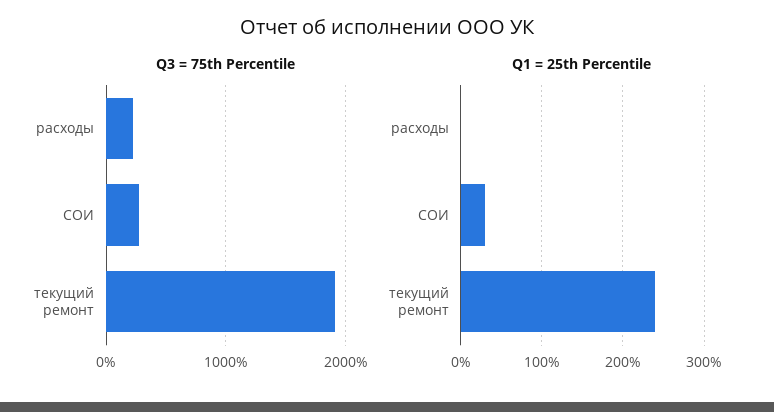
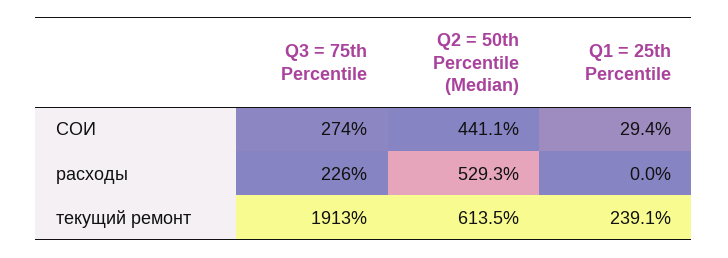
  {
    "Q3 = 75th Percentile": {
      "расходы": 226,
      "СОИ": 274,
      "текущий ремонт": 1913
    },
    "Q1 = 25th Percentile": {
      "расходы": 0,
      "СОИ": 29.4,
      "текущий ремонт": 239.1
-   }
+   },
+   "Q2 = 50th Percentile (Median)": {
+     "СОИ": 441.1,
+     "расходы": 529.3,
+     "текущий ремонт": 613.5
+   }
  }

